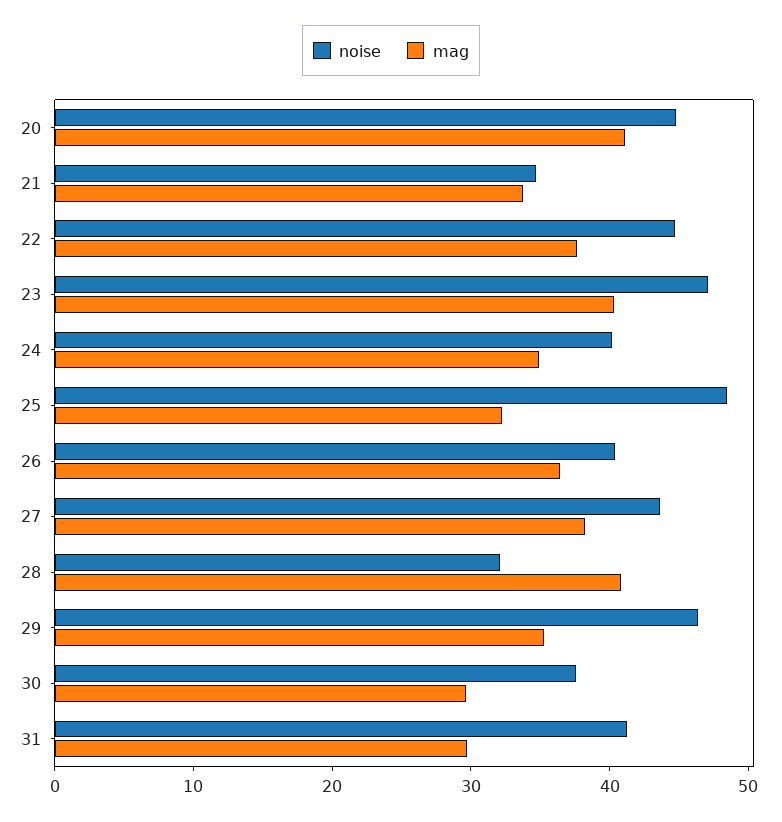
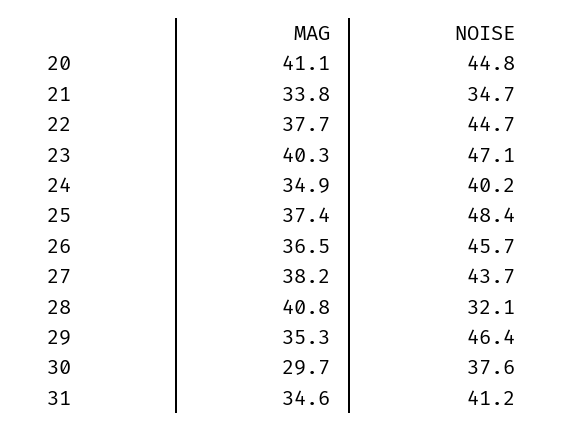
  {
    "noise": {
      "20": 44.8,
      "21": 34.7,
      "22": 44.7,
      "23": 47.1,
      "24": 40.2,
      "25": 48.4,
-     "26": 40,
+     "26": 45.7,
      "27": 43.7,
      "28": 32.1,
      "29": 46.4,
      "30": 37.6,
      "31": 41.2
    },
    "mag": {
      "20": 41.1,
      "21": 33.8,
      "22": 37.7,
      "23": 40.3,
      "24": 34.9,
-     "25": 32,
+     "25": 37.4,
      "26": 36.5,
      "27": 38.2,
      "28": 40.8,
      "29": 35.3,
      "30": 29.7,
-     "31": 30
+     "31": 34.6
    }
  }

